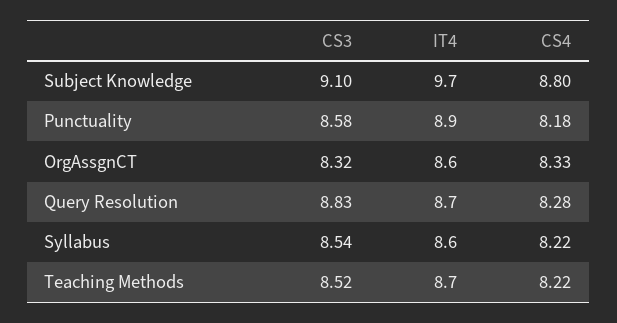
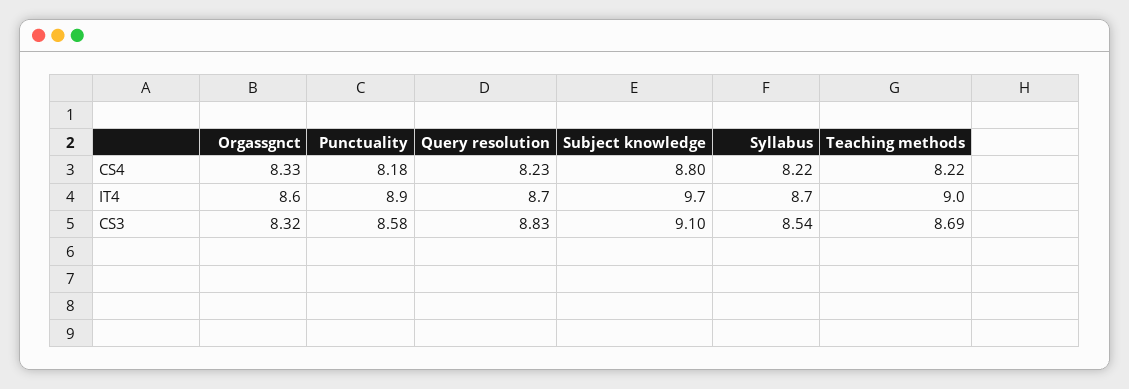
  {
    "CS3": {
      "Subject Knowledge": 9.1,
      "Punctuality": 8.58,
      "OrgAssgnCT": 8.32,
      "Query Resolution": 8.83,
      "Syllabus": 8.54,
-     "Teaching Methods": 8.52
+     "Teaching Methods": 8.69
    },
    "IT4": {
      "Subject Knowledge": 9.7,
      "Punctuality": 8.9,
      "OrgAssgnCT": 8.6,
      "Query Resolution": 8.7,
-     "Syllabus": 8.6,
+     "Syllabus": 8.7,
-     "Teaching Methods": 8.7
+     "Teaching Methods": 9
    },
    "CS4": {
      "Subject Knowledge": 8.8,
      "Punctuality": 8.18,
      "OrgAssgnCT": 8.33,
-     "Query Resolution": 8.28,
+     "Query Resolution": 8.23,
      "Syllabus": 8.22,
      "Teaching Methods": 8.22
    }
  }

